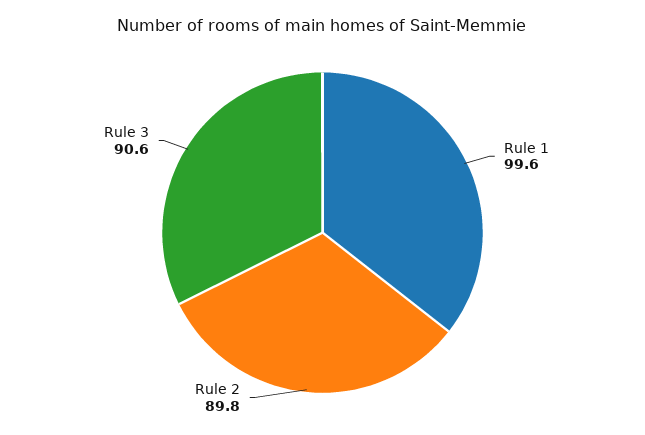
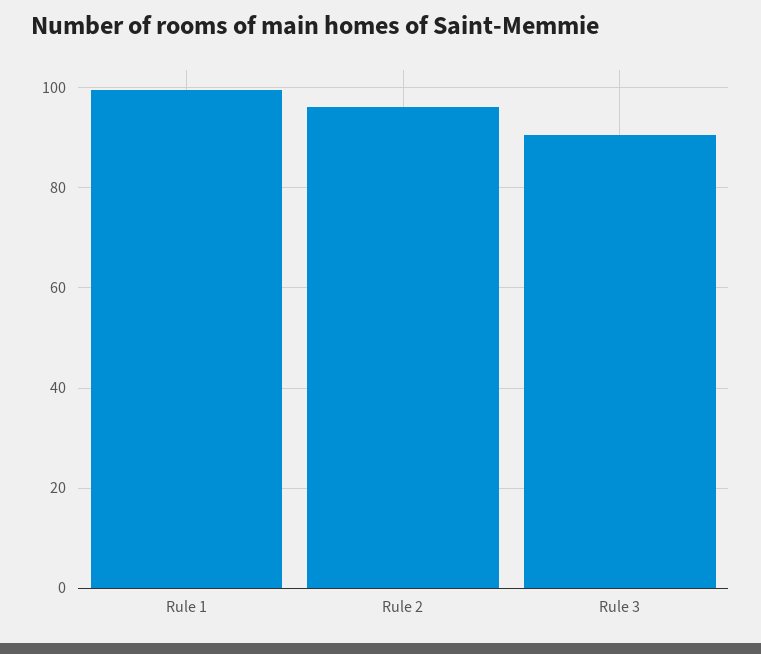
  {
    "Rule 1": 99.6,
-   "Rule 2": 89.8,
+   "Rule 2": 96,
    "Rule 3": 90.6
  }

